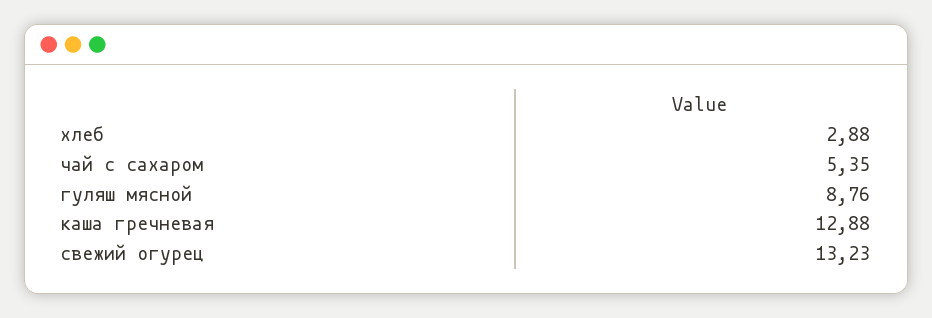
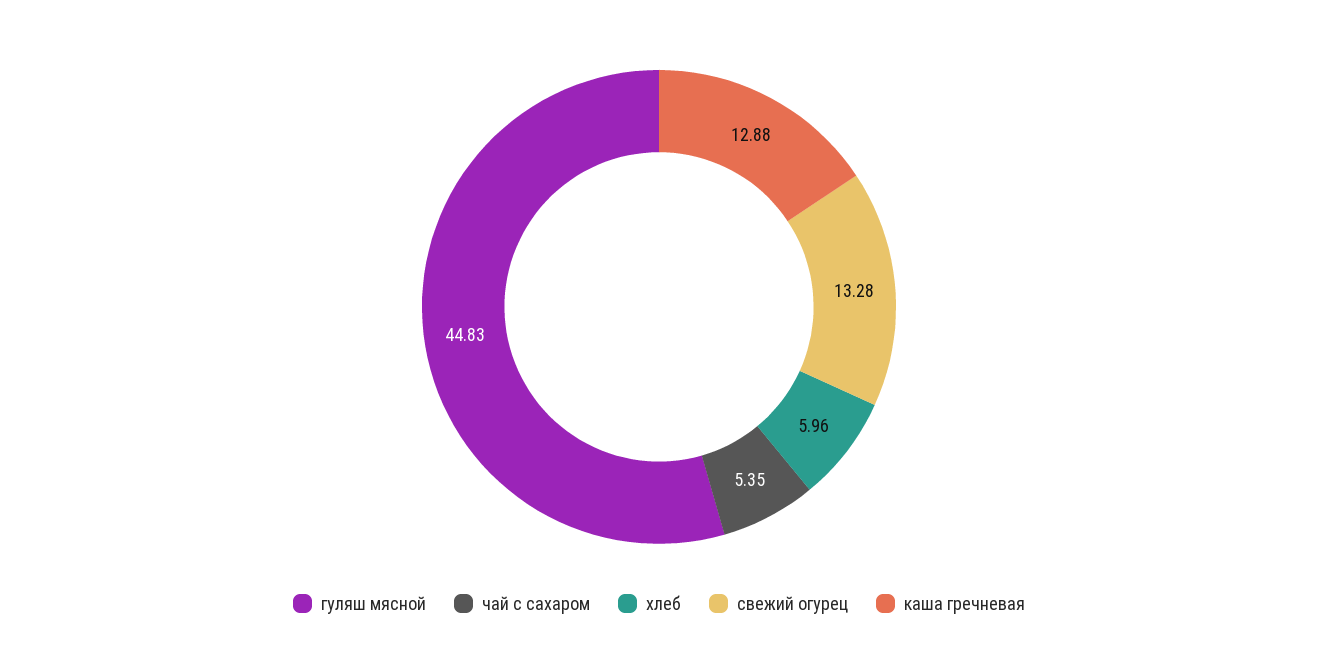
  {
-   "хлеб": 2.88,
+   "хлеб": 5.96,
    "чай с сахаром": 5.35,
-   "гуляш мясной": 8.76,
+   "гуляш мясной": 44.83,
    "каша гречневая": 12.88,
-   "свежий огурец": 13.23
+   "свежий огурец": 13.28
  }

